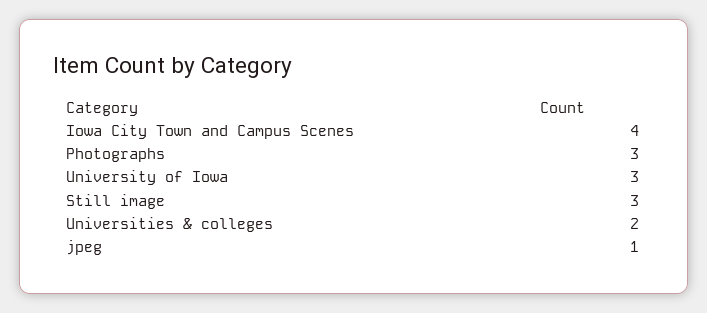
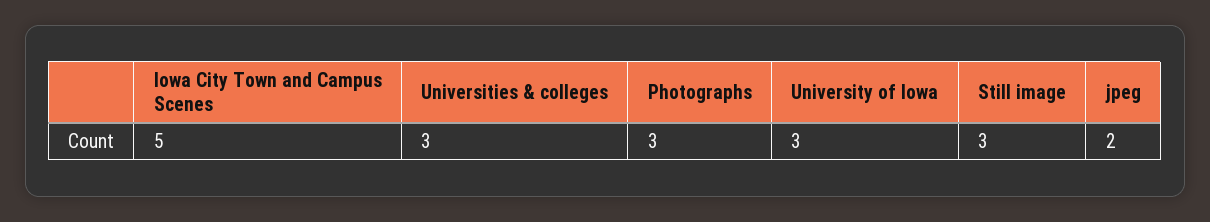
  {
-   "Iowa City Town and Campus Scenes": 4,
+   "Iowa City Town and Campus Scenes": 5,
    "Photographs": 3,
    "University of Iowa": 3,
    "Still image": 3,
-   "Universities & colleges": 2,
+   "Universities & colleges": 3,
-   "jpeg": 1
+   "jpeg": 2
  }

